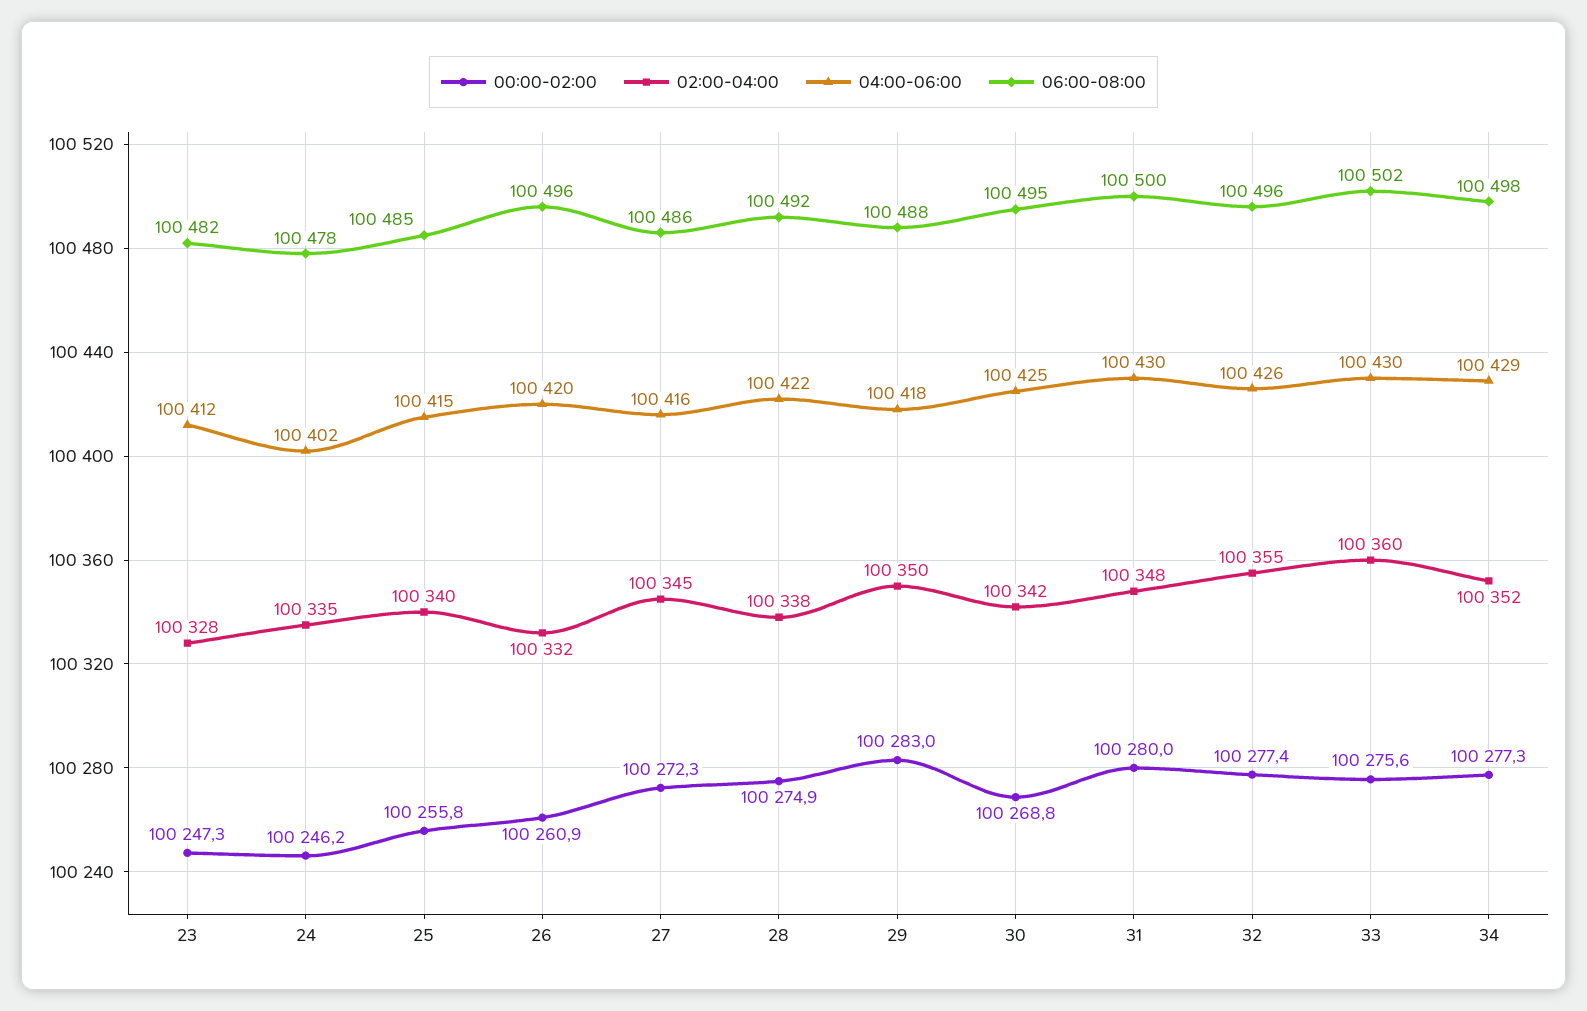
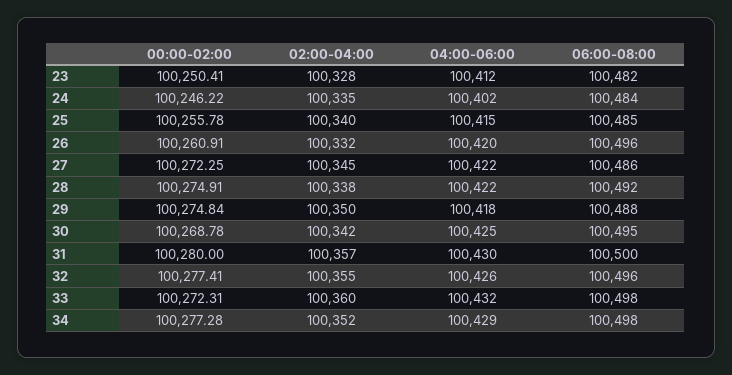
  {
    "00:00-02:00": {
-     "23": 100247.3,
+     "23": 100250.41,
      "24": 100246.22,
      "25": 100255.78,
      "26": 100260.91,
      "27": 100272.25,
      "28": 100274.91,
-     "29": 100283,
+     "29": 100274.84,
      "30": 100268.78,
      "31": 100280,
      "32": 100277.41,
-     "33": 100275.6,
+     "33": 100272.31,
      "34": 100277.28
    },
    "02:00-04:00": {
      "23": 100328,
      "24": 100335,
      "25": 100340,
      "26": 100332,
      "27": 100345,
      "28": 100338,
      "29": 100350,
      "30": 100342,
-     "31": 100348,
+     "31": 100357,
      "32": 100355,
      "33": 100360,
      "34": 100352
    },
    "04:00-06:00": {
      "23": 100412,
      "24": 100402,
      "25": 100415,
      "26": 100420,
-     "27": 100416,
+     "27": 100422,
      "28": 100422,
      "29": 100418,
      "30": 100425,
      "31": 100430,
      "32": 100426,
-     "33": 100430,
+     "33": 100432,
      "34": 100429
    },
    "06:00-08:00": {
      "23": 100482,
-     "24": 100478,
+     "24": 100484,
      "25": 100485,
      "26": 100496,
      "27": 100486,
      "28": 100492,
      "29": 100488,
      "30": 100495,
      "31": 100500,
      "32": 100496,
-     "33": 100502,
+     "33": 100498,
      "34": 100498
    }
  }

